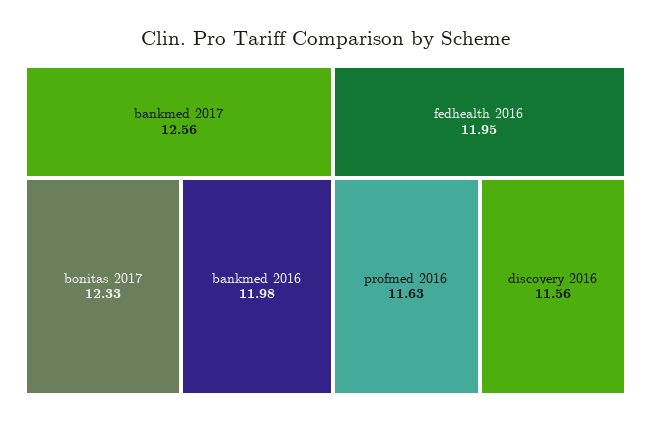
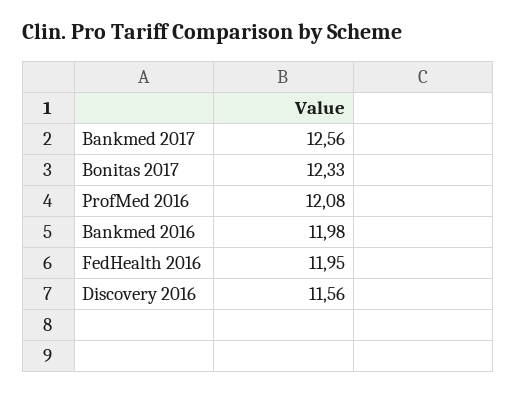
  {
    "bankmed 2017": 12.56,
    "bonitas 2017": 12.33,
    "bankmed 2016": 11.98,
    "fedhealth 2016": 11.95,
-   "profmed 2016": 11.63,
+   "profmed 2016": 12.08,
    "discovery 2016": 11.56
  }

